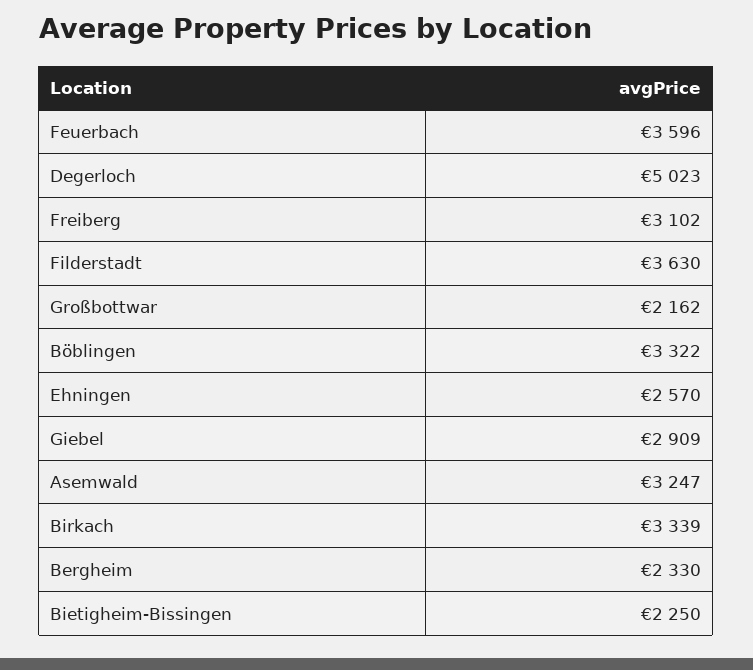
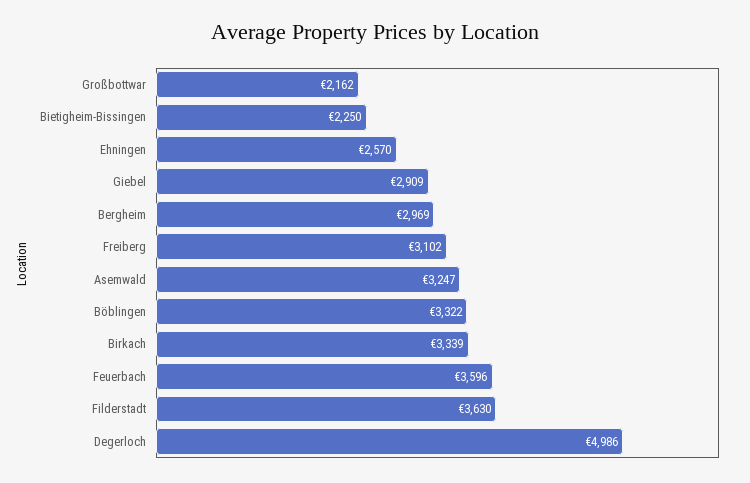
  {
    "Feuerbach": 3596,
-   "Degerloch": 5023,
+   "Degerloch": 4986,
    "Freiberg": 3102,
    "Filderstadt": 3630,
    "Großbottwar": 2162,
    "Böblingen": 3322,
    "Ehningen": 2570,
    "Giebel": 2909,
    "Asemwald": 3247,
    "Birkach": 3339,
-   "Bergheim": 2330,
+   "Bergheim": 2969,
    "Bietigheim-Bissingen": 2250
  }

